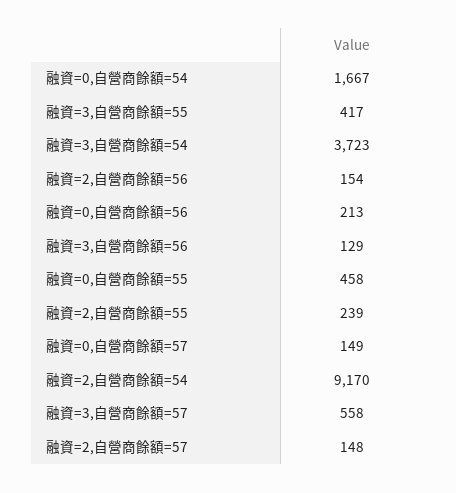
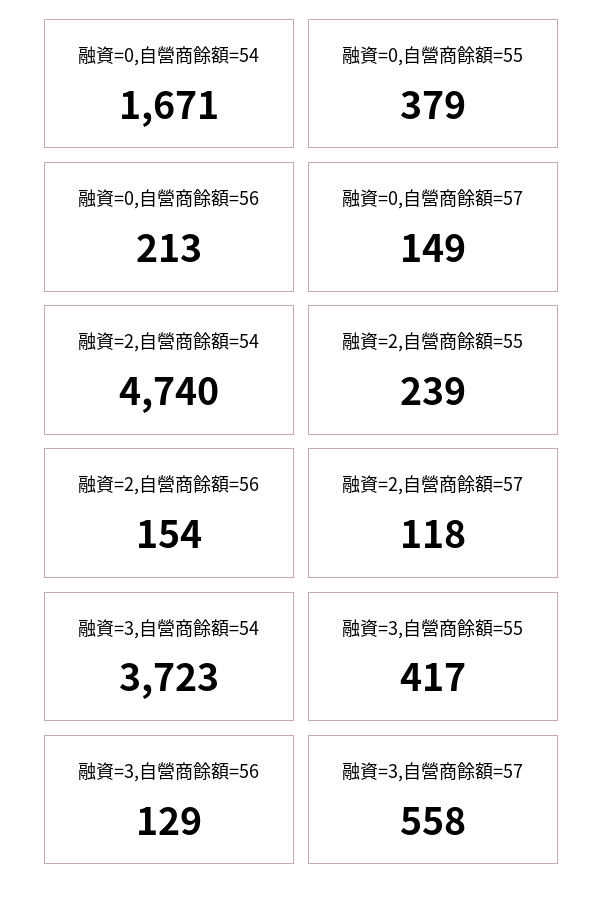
  {
-   "融資=0,自營商餘額=54": 1667,
+   "融資=0,自營商餘額=54": 1671,
    "融資=3,自營商餘額=55": 417,
    "融資=3,自營商餘額=54": 3723,
    "融資=2,自營商餘額=56": 154,
    "融資=0,自營商餘額=56": 213,
    "融資=3,自營商餘額=56": 129,
-   "融資=0,自營商餘額=55": 458,
+   "融資=0,自營商餘額=55": 379,
    "融資=2,自營商餘額=55": 239,
    "融資=0,自營商餘額=57": 149,
-   "融資=2,自營商餘額=54": 9170,
+   "融資=2,自營商餘額=54": 4740,
    "融資=3,自營商餘額=57": 558,
-   "融資=2,自營商餘額=57": 148
+   "融資=2,自營商餘額=57": 118
  }

